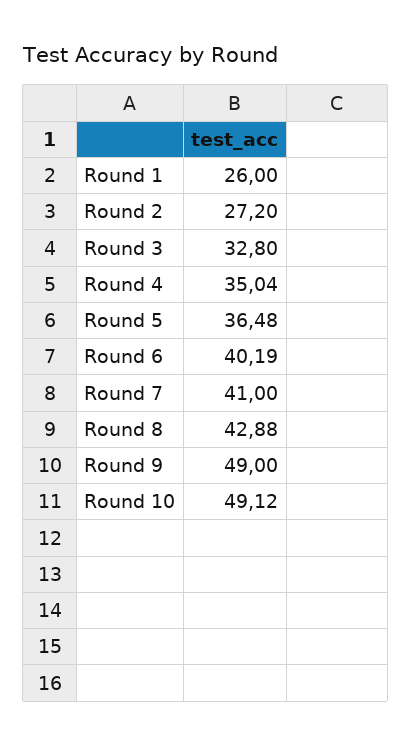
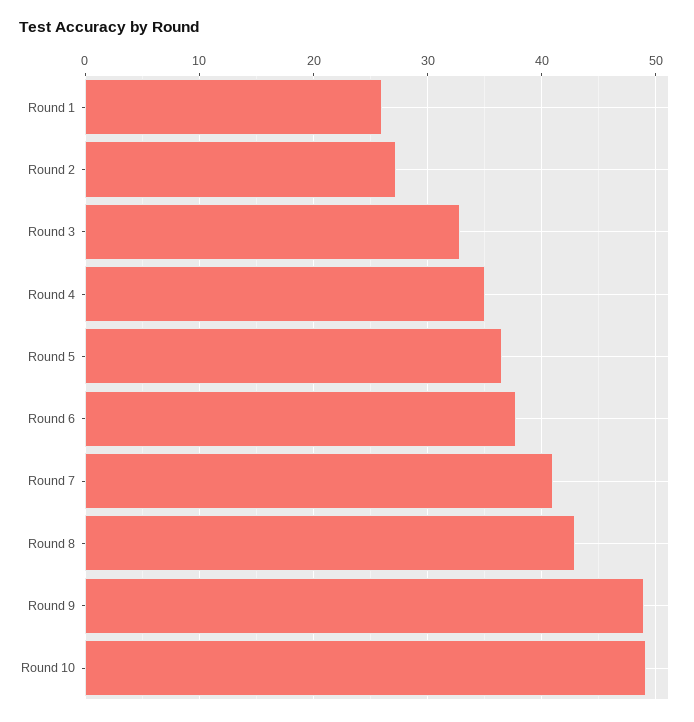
  {
    "Round 1": 26,
    "Round 2": 27.2,
    "Round 3": 32.8,
    "Round 4": 35.04,
    "Round 5": 36.48,
-   "Round 6": 40.19,
+   "Round 6": 38,
    "Round 7": 41,
    "Round 8": 42.88,
    "Round 9": 49,
    "Round 10": 49.12
  }

